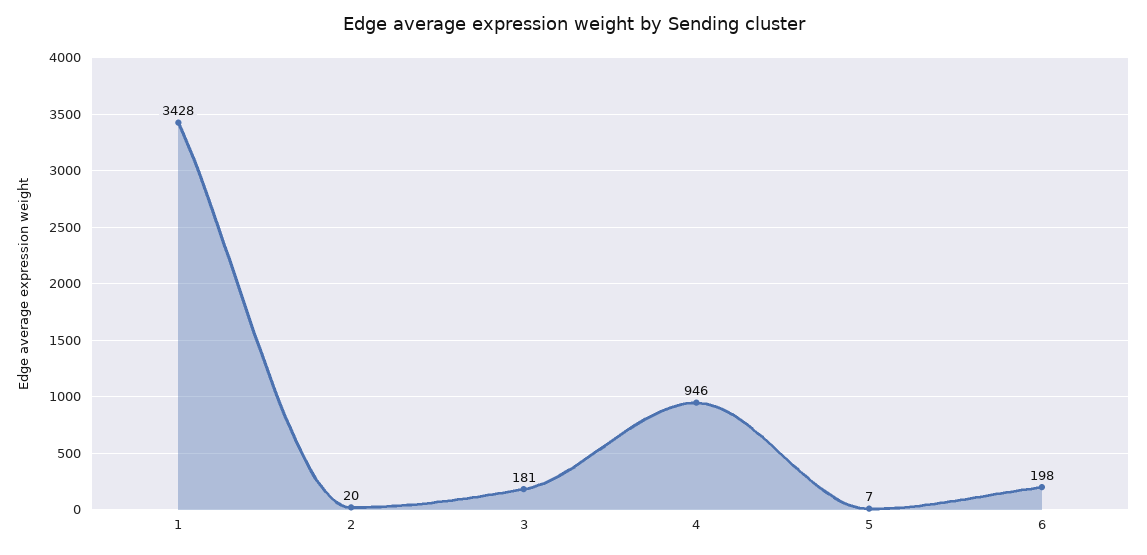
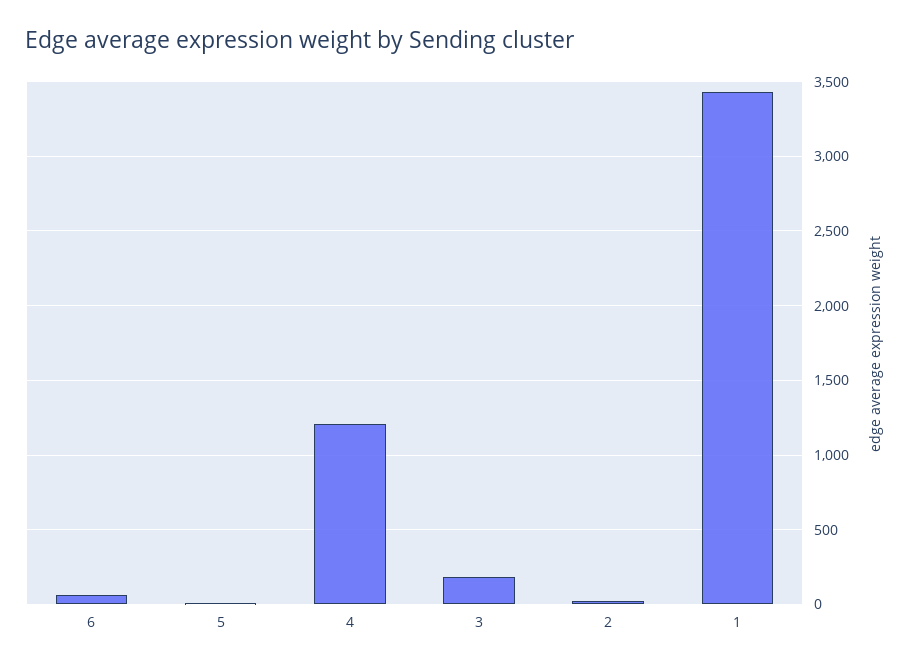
  {
    "1": 3428,
    "2": 20,
    "3": 181,
-   "4": 946,
+   "4": 1200,
    "5": 7,
-   "6": 198
+   "6": 50
  }

